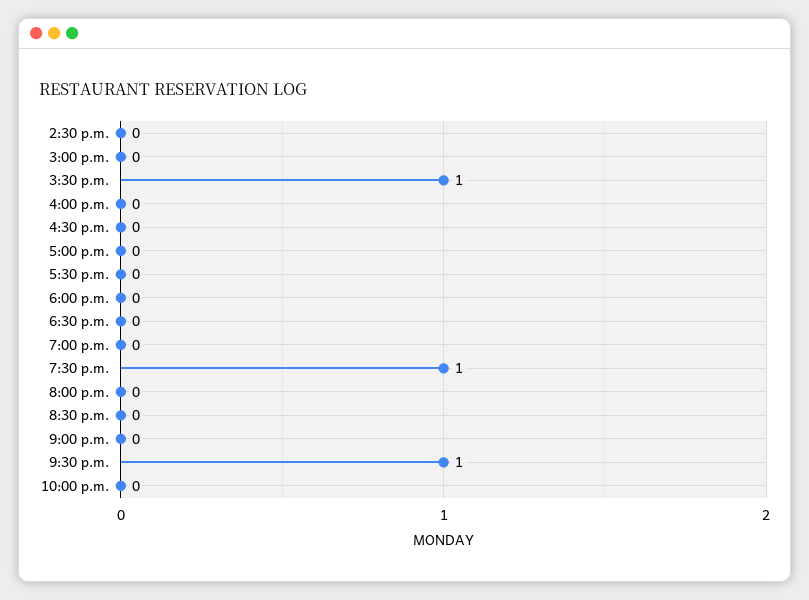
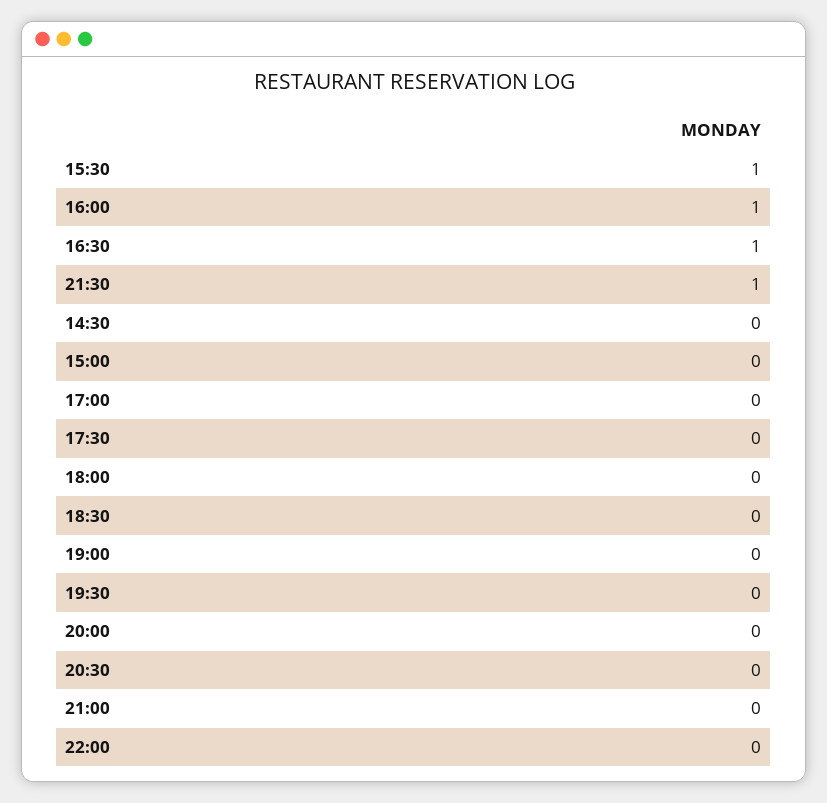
  {
    "2:30 p.m.": 0,
    "3:00 p.m.": 0,
    "3:30 p.m.": 1,
-   "4:00 p.m.": 0,
+   "4:00 p.m.": 1,
-   "4:30 p.m.": 0,
+   "4:30 p.m.": 1,
    "5:00 p.m.": 0,
    "5:30 p.m.": 0,
    "6:00 p.m.": 0,
    "6:30 p.m.": 0,
    "7:00 p.m.": 0,
-   "7:30 p.m.": 1,
+   "7:30 p.m.": 0,
    "8:00 p.m.": 0,
    "8:30 p.m.": 0,
    "9:00 p.m.": 0,
    "9:30 p.m.": 1,
    "10:00 p.m.": 0
  }

